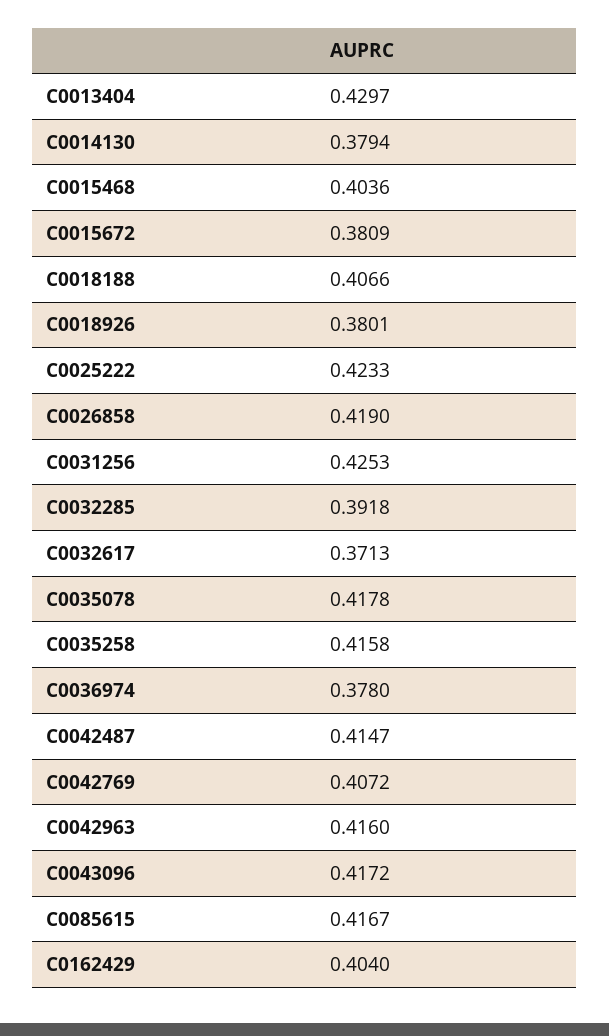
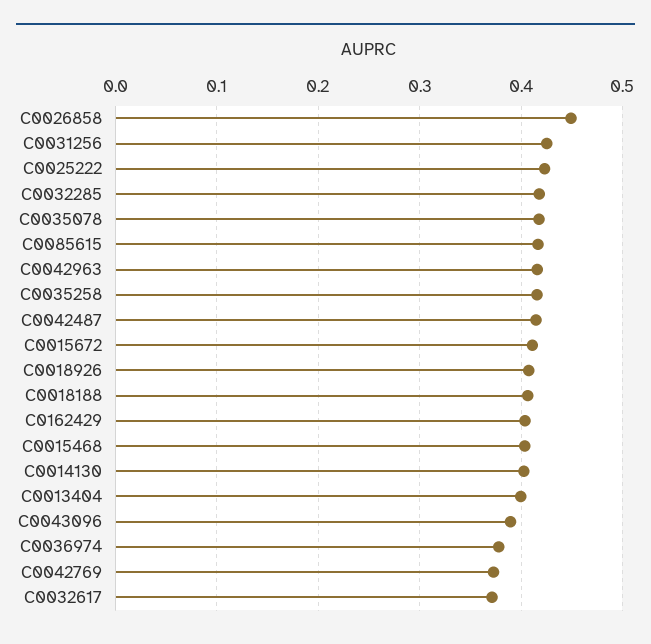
  {
-   "C0013404": 0.4297,
+   "C0013404": 0.4,
-   "C0014130": 0.3794,
+   "C0014130": 0.4,
    "C0015468": 0.4036,
-   "C0015672": 0.3809,
+   "C0015672": 0.41,
    "C0018188": 0.4066,
-   "C0018926": 0.3801,
+   "C0018926": 0.41,
    "C0025222": 0.4233,
-   "C0026858": 0.419,
+   "C0026858": 0.45,
    "C0031256": 0.4253,
-   "C0032285": 0.3918,
+   "C0032285": 0.42,
    "C0032617": 0.3713,
    "C0035078": 0.4178,
    "C0035258": 0.4158,
    "C0036974": 0.378,
    "C0042487": 0.4147,
-   "C0042769": 0.4072,
+   "C0042769": 0.37,
    "C0042963": 0.416,
-   "C0043096": 0.4172,
+   "C0043096": 0.39,
    "C0085615": 0.4167,
    "C0162429": 0.404
  }

